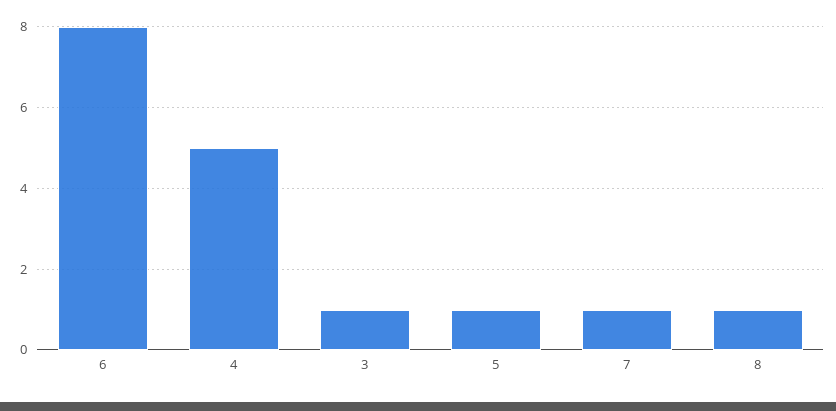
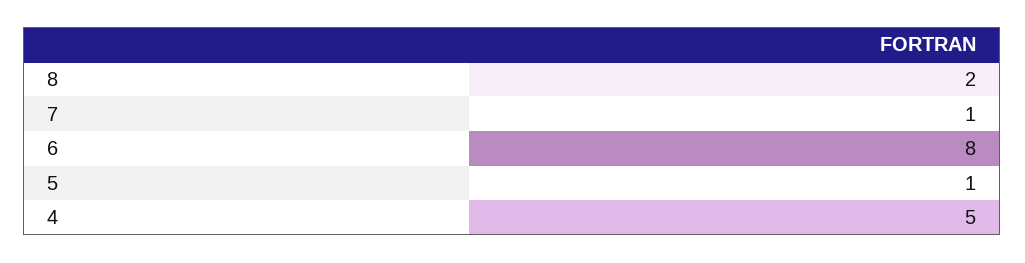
  {
    "6": 8,
    "4": 5,
-   "3": 1,
    "5": 1,
    "7": 1,
-   "8": 1
+   "8": 2
  }

